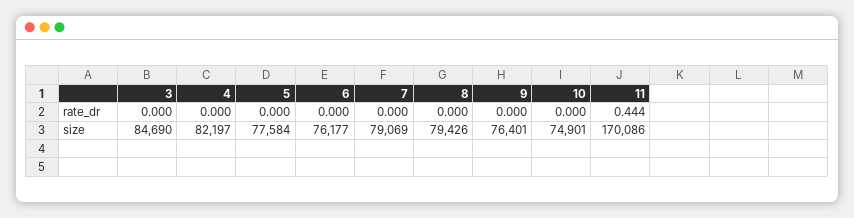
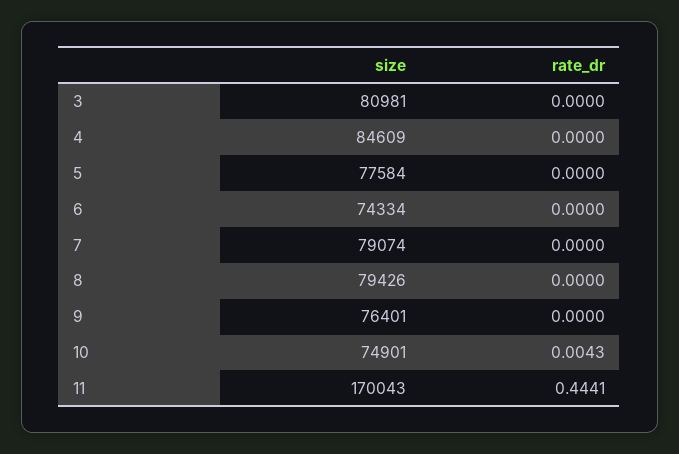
  {
    "3": {
      "rate_dr": 0,
-     "size": 84690
+     "size": 80981
    },
    "4": {
      "rate_dr": 0,
-     "size": 82197
+     "size": 84609
    },
    "5": {
      "rate_dr": 0,
      "size": 77584
    },
    "6": {
      "rate_dr": 0,
-     "size": 76177
+     "size": 74334
    },
    "7": {
      "rate_dr": 0,
-     "size": 79069
+     "size": 79074
    },
    "8": {
      "rate_dr": 0,
      "size": 79426
    },
    "9": {
      "rate_dr": 0,
      "size": 76401
    },
    "10": {
-     "rate_dr": 0,
+     "rate_dr": 0.0043,
      "size": 74901
    },
    "11": {
      "rate_dr": 0.4441,
-     "size": 170086
+     "size": 170043
    }
  }

